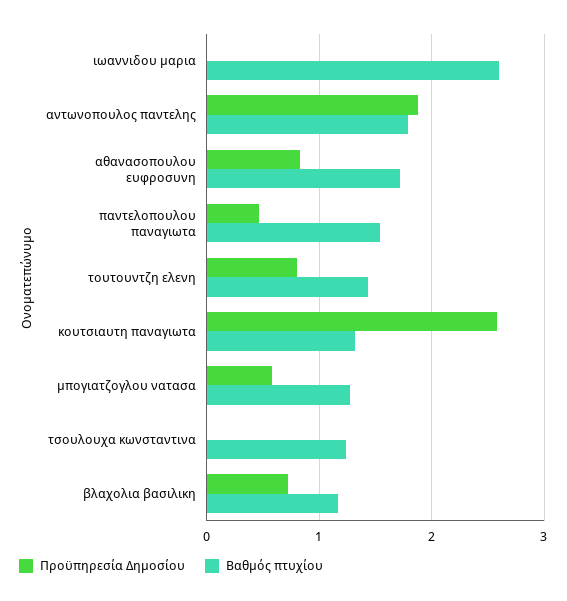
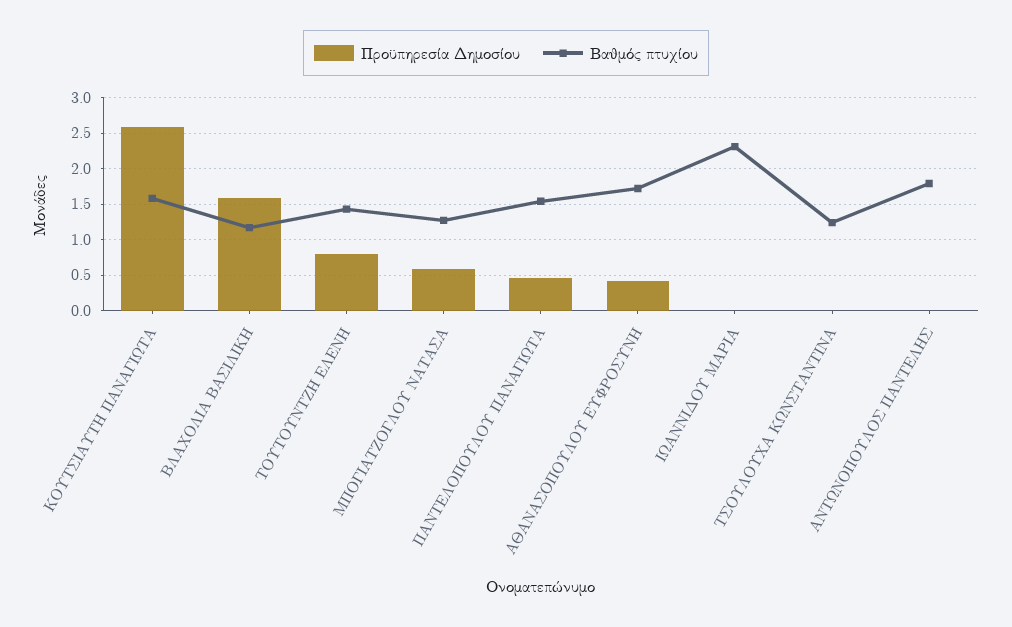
  {
    "Προϋπηρεσία Δημοσίου": {
      "ιωαννιδου μαρια": 0,
-     "αντωνοπουλος παντελης": 1.9,
+     "αντωνοπουλος παντελης": 0,
-     "αθανασοπουλου ευφροσυνη": 0.8,
+     "αθανασοπουλου ευφροσυνη": 0.4,
      "παντελοπουλου παναγιωτα": 0.5,
      "τουτουντζη ελενη": 0.8,
      "κουτσιαυτη παναγιωτα": 2.6,
      "μπογιατζογλου νατασα": 0.6,
      "τσουλουχα κωνσταντινα": 0,
-     "βλαχολια βασιλικη": 0.7
+     "βλαχολια βασιλικη": 1.6
    },
    "Βαθμός πτυχίου": {
-     "ιωαννιδου μαρια": 2.6,
+     "ιωαννιδου μαρια": 2.3,
      "αντωνοπουλος παντελης": 1.8,
      "αθανασοπουλου ευφροσυνη": 1.7,
      "παντελοπουλου παναγιωτα": 1.5,
      "τουτουντζη ελενη": 1.4,
-     "κουτσιαυτη παναγιωτα": 1.3,
+     "κουτσιαυτη παναγιωτα": 1.6,
      "μπογιατζογλου νατασα": 1.3,
      "τσουλουχα κωνσταντινα": 1.2,
      "βλαχολια βασιλικη": 1.2
    }
  }

